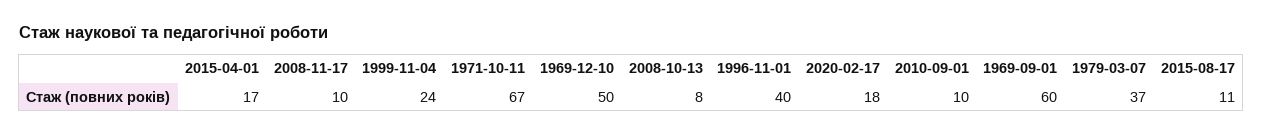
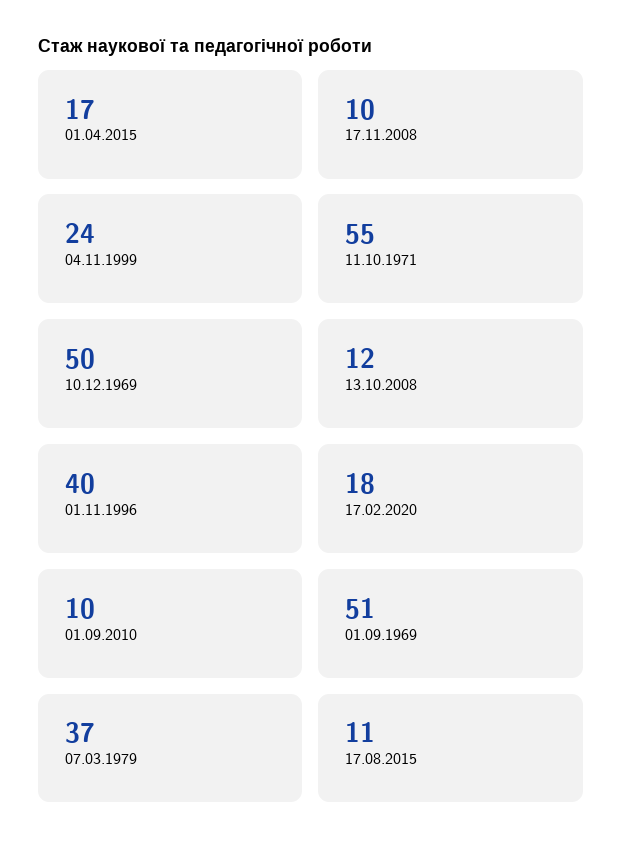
  {
    "2015-04-01": 17,
    "2008-11-17": 10,
    "1999-11-04": 24,
-   "1971-10-11": 67,
+   "1971-10-11": 55,
    "1969-12-10": 50,
-   "2008-10-13": 8,
+   "2008-10-13": 12,
    "1996-11-01": 40,
    "2020-02-17": 18,
    "2010-09-01": 10,
-   "1969-09-01": 60,
+   "1969-09-01": 51,
    "1979-03-07": 37,
    "2015-08-17": 11
  }

